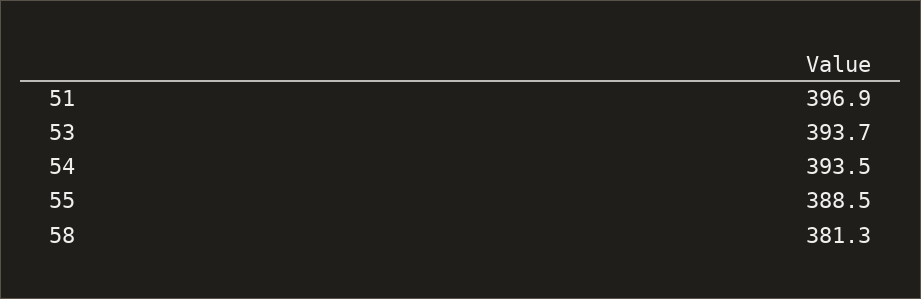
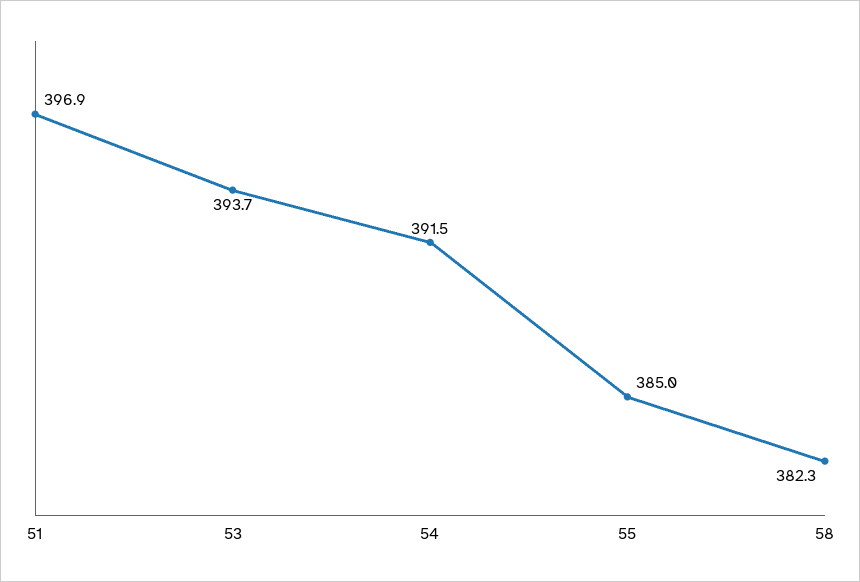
  {
    "51": 396.9,
    "53": 393.7,
-   "54": 393.5,
+   "54": 391.5,
-   "55": 388.5,
+   "55": 385,
-   "58": 381.3
+   "58": 382.3
  }

